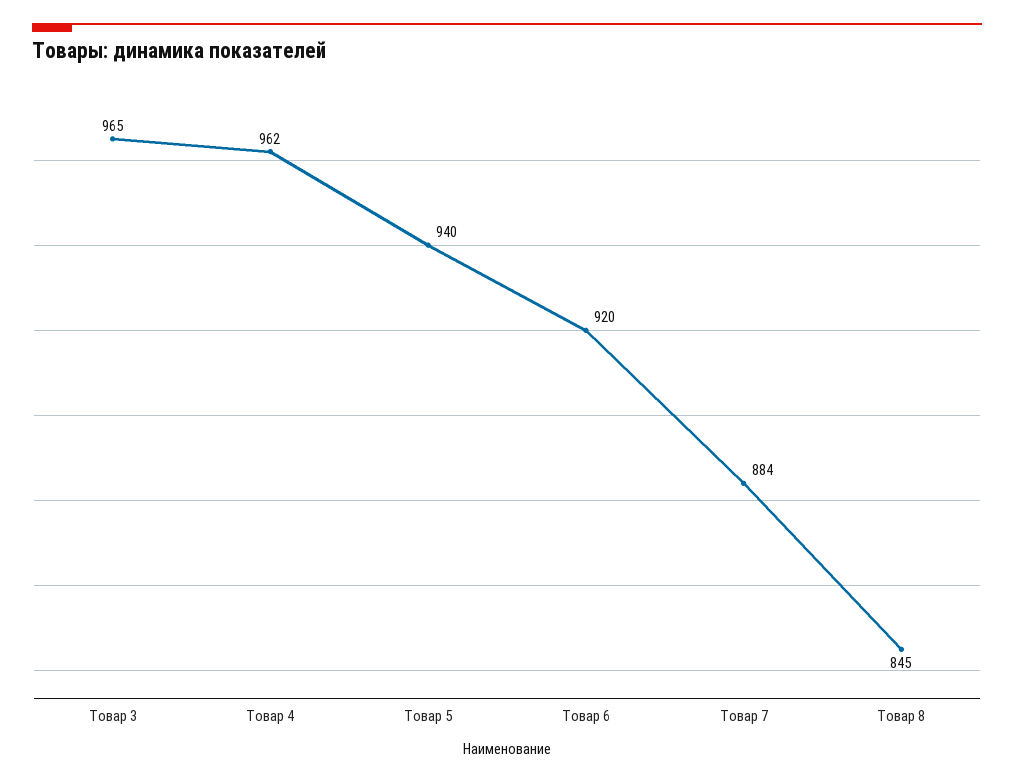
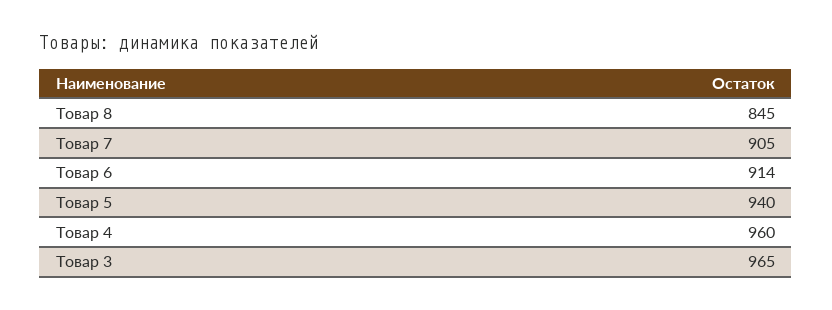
  {
    "Товар 3": 965,
-   "Товар 4": 962,
+   "Товар 4": 960,
    "Товар 5": 940,
-   "Товар 6": 920,
+   "Товар 6": 914,
-   "Товар 7": 884,
+   "Товар 7": 905,
    "Товар 8": 845
  }

